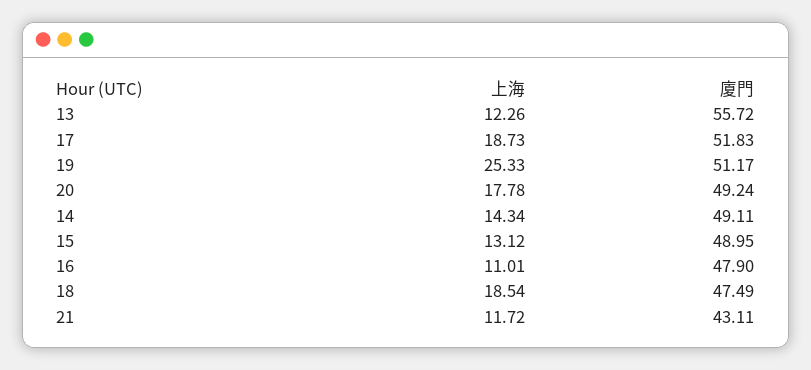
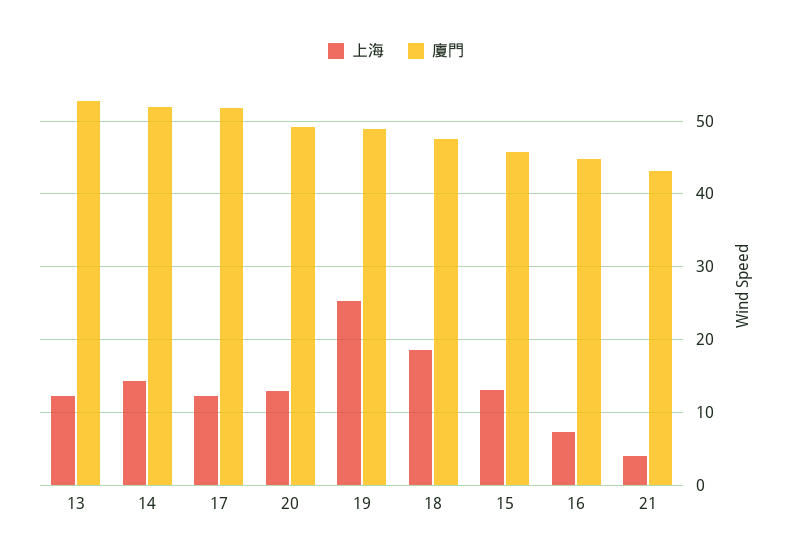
  {
    "上海": {
      "13": 12.26,
-     "17": 18.73,
+     "17": 12,
      "19": 25.33,
-     "20": 17.78,
+     "20": 13,
      "14": 14.34,
      "15": 13.12,
-     "16": 11.01,
+     "16": 7,
      "18": 18.54,
-     "21": 11.72
+     "21": 4
    },
    "廈門": {
-     "13": 55.72,
+     "13": 53,
      "17": 51.83,
-     "19": 51.17,
+     "19": 49,
      "20": 49.24,
-     "14": 49.11,
+     "14": 52,
-     "15": 48.95,
+     "15": 46,
-     "16": 47.9,
+     "16": 45,
      "18": 47.49,
      "21": 43.11
    }
  }

